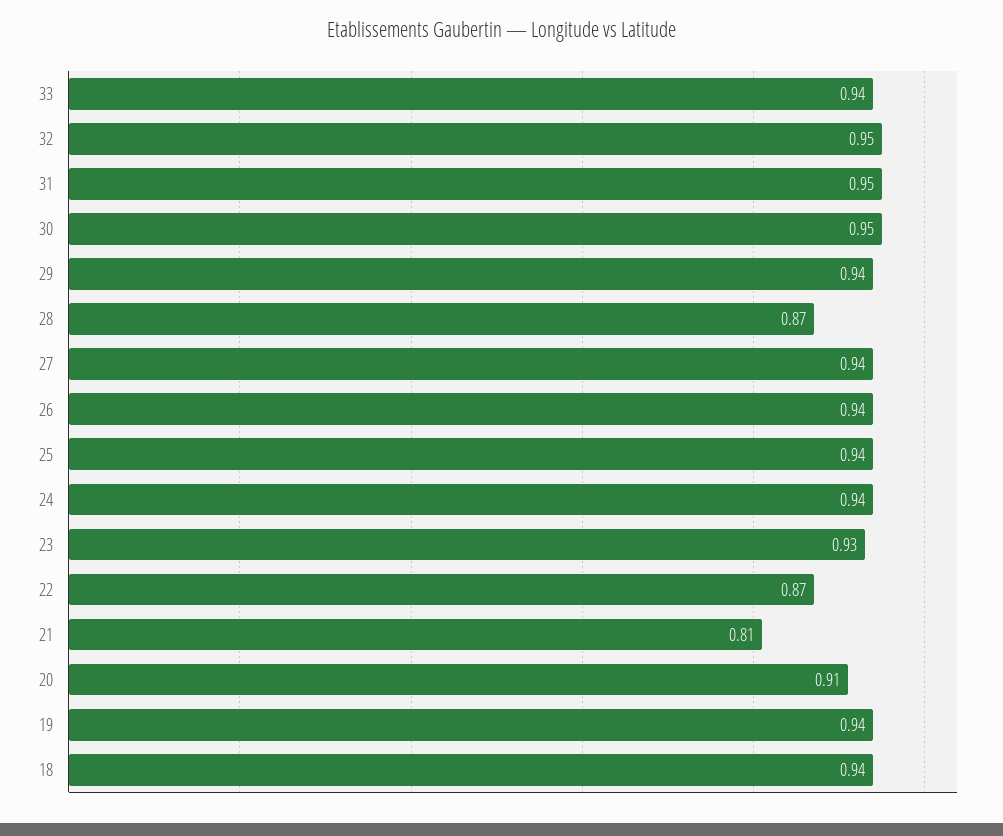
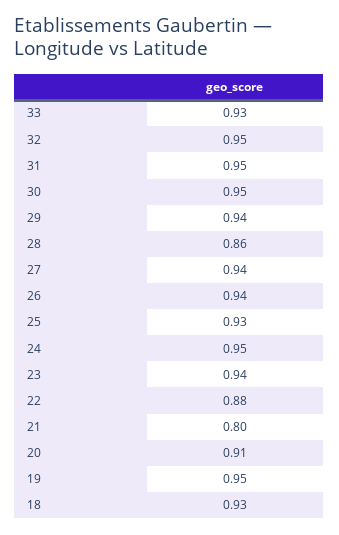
  {
-   "33": 0.94,
+   "33": 0.93,
    "32": 0.95,
    "31": 0.95,
    "30": 0.95,
    "29": 0.94,
-   "28": 0.87,
+   "28": 0.86,
    "27": 0.94,
    "26": 0.94,
-   "25": 0.94,
+   "25": 0.93,
-   "24": 0.94,
+   "24": 0.95,
-   "23": 0.93,
+   "23": 0.94,
-   "22": 0.87,
+   "22": 0.88,
-   "21": 0.81,
+   "21": 0.8,
    "20": 0.91,
-   "19": 0.94,
+   "19": 0.95,
-   "18": 0.94
+   "18": 0.93
  }

